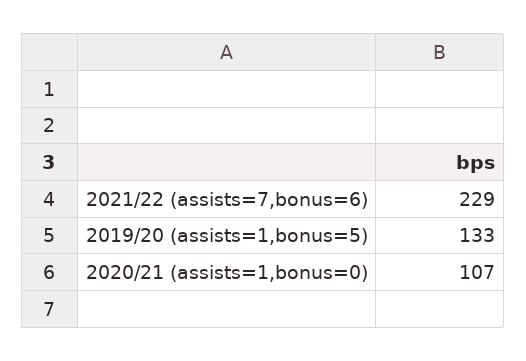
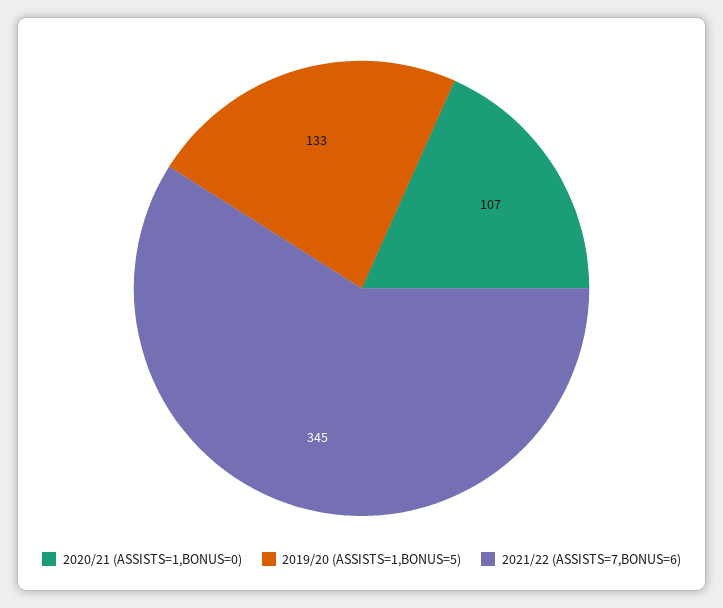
  {
-   "2021/22 (assists=7,bonus=6)": 229,
+   "2021/22 (assists=7,bonus=6)": 345,
    "2019/20 (assists=1,bonus=5)": 133,
    "2020/21 (assists=1,bonus=0)": 107
  }

